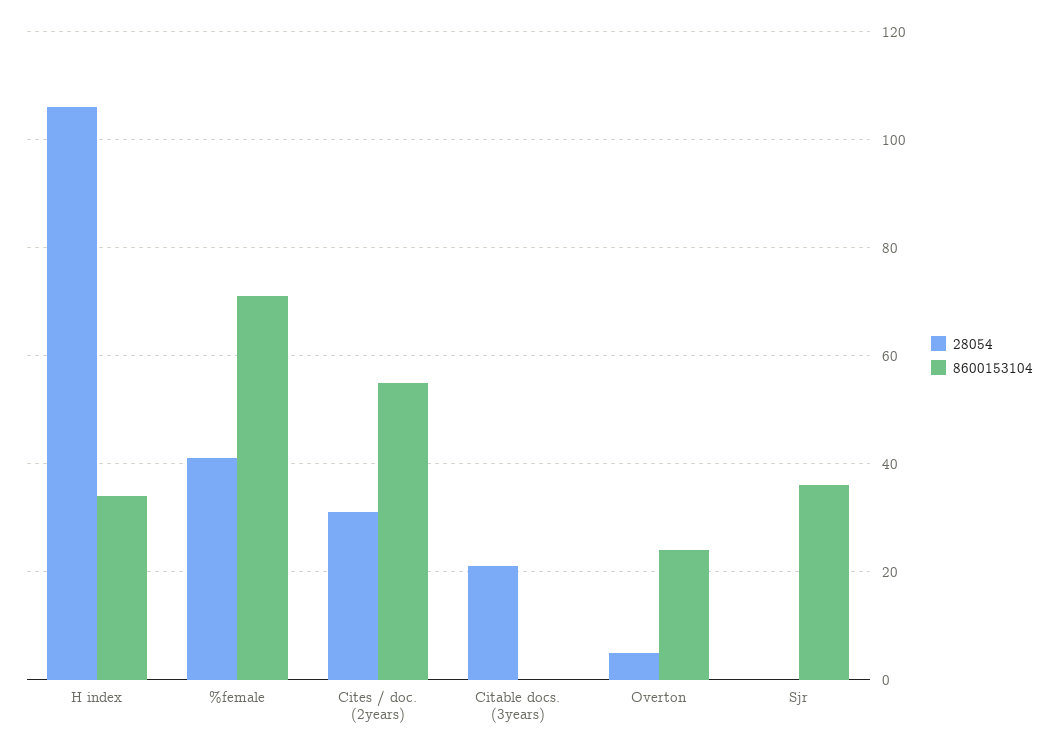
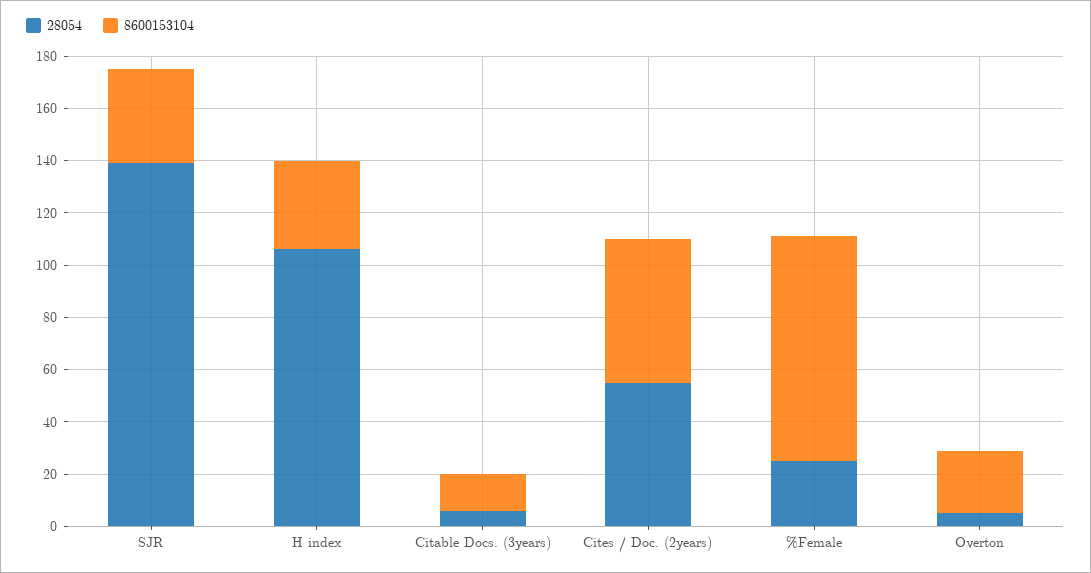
  {
    "28054": {
      "H index": 105,
-     "%female": 40,
+     "%female": 25,
-     "Cites / doc. (2years)": 30,
+     "Cites / doc. (2years)": 55,
-     "Citable docs. (3years)": 20,
+     "Citable docs. (3years)": 5,
      "Overton": 5,
-     "Sjr": 0
+     "Sjr": 140
    },
    "8600153104": {
      "H index": 35,
-     "%female": 70,
+     "%female": 85,
      "Cites / doc. (2years)": 55,
-     "Citable docs. (3years)": 0,
+     "Citable docs. (3years)": 15,
      "Overton": 25,
      "Sjr": 35
    }
  }

